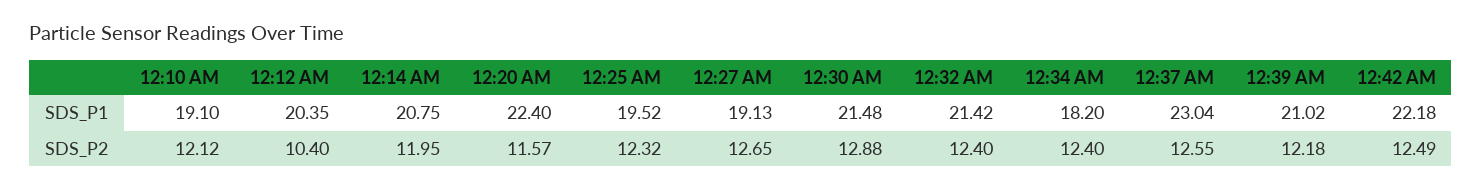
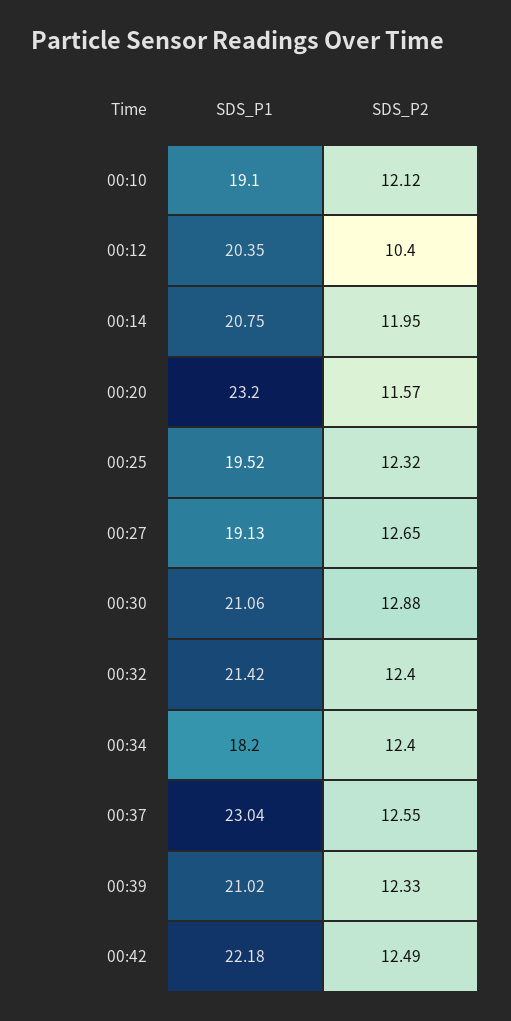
  {
    "12:10 AM": {
      "SDS_P1": 19.1,
      "SDS_P2": 12.12
    },
    "12:12 AM": {
      "SDS_P1": 20.35,
      "SDS_P2": 10.4
    },
    "12:14 AM": {
      "SDS_P1": 20.75,
      "SDS_P2": 11.95
    },
    "12:20 AM": {
-     "SDS_P1": 22.4,
+     "SDS_P1": 23.2,
      "SDS_P2": 11.57
    },
    "12:25 AM": {
      "SDS_P1": 19.52,
      "SDS_P2": 12.32
    },
    "12:27 AM": {
      "SDS_P1": 19.13,
      "SDS_P2": 12.65
    },
    "12:30 AM": {
-     "SDS_P1": 21.48,
+     "SDS_P1": 21.06,
      "SDS_P2": 12.88
    },
    "12:32 AM": {
      "SDS_P1": 21.42,
      "SDS_P2": 12.4
    },
    "12:34 AM": {
      "SDS_P1": 18.2,
      "SDS_P2": 12.4
    },
    "12:37 AM": {
      "SDS_P1": 23.04,
      "SDS_P2": 12.55
    },
    "12:39 AM": {
      "SDS_P1": 21.02,
-     "SDS_P2": 12.18
+     "SDS_P2": 12.33
    },
    "12:42 AM": {
      "SDS_P1": 22.18,
      "SDS_P2": 12.49
    }
  }

